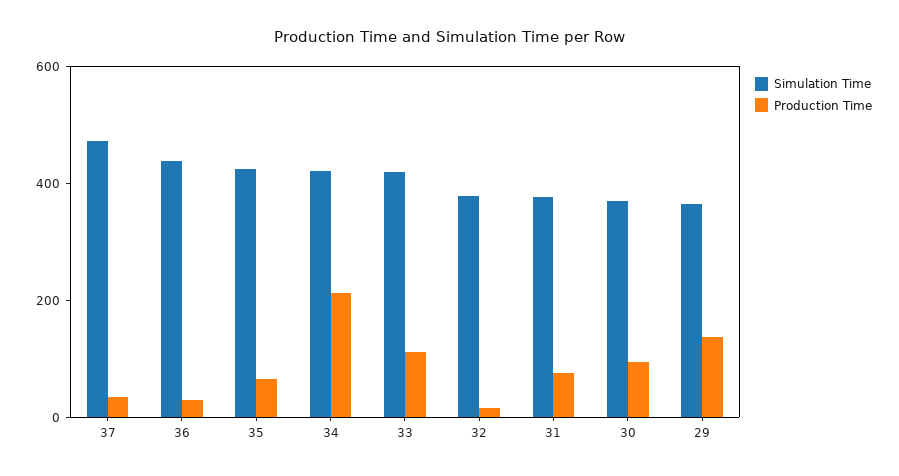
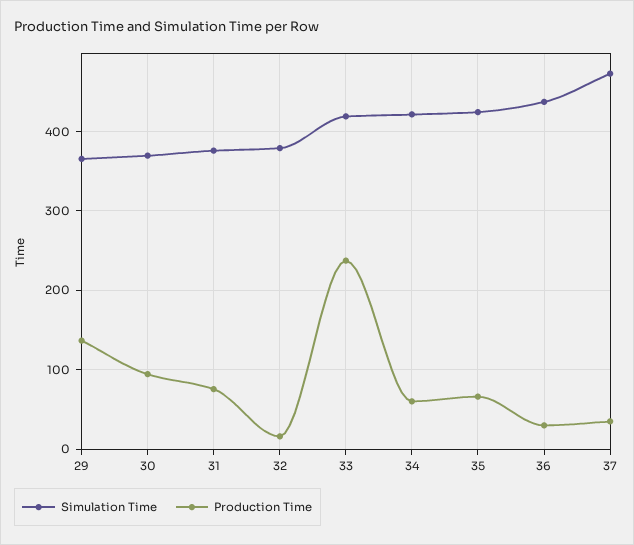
  {
    "Simulation Time": {
      "37": 470,
      "36": 440,
      "35": 420,
      "34": 420,
      "33": 420,
      "32": 380,
      "31": 380,
      "30": 370,
      "29": 370
    },
    "Production Time": {
      "37": 30,
      "36": 30,
      "35": 70,
-     "34": 200,
+     "34": 60,
-     "33": 100,
+     "33": 240,
      "32": 20,
      "31": 80,
      "30": 90,
      "29": 140
    }
  }

